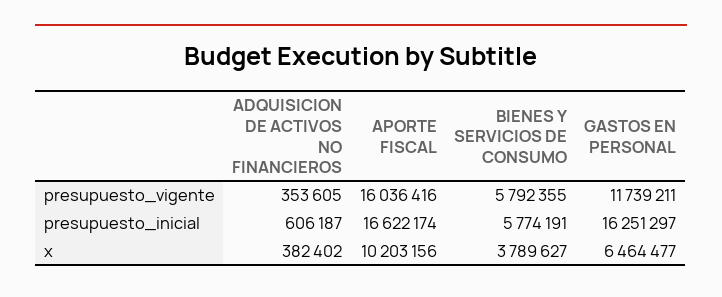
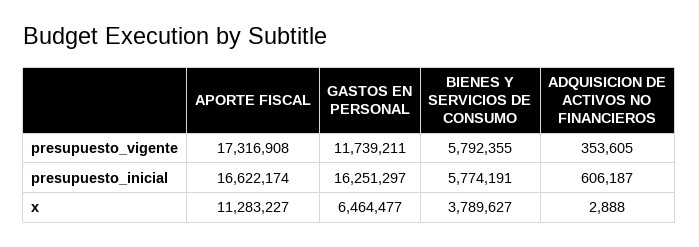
  {
    "ADQUISICION DE ACTIVOS NO FINANCIEROS": {
      "presupuesto_vigente": 353605,
      "presupuesto_inicial": 606187,
-     "x": 382402
+     "x": 2888
    },
    "APORTE FISCAL": {
-     "presupuesto_vigente": 16036416,
+     "presupuesto_vigente": 17316908,
      "presupuesto_inicial": 16622174,
-     "x": 10203156
+     "x": 11283227
    },
    "BIENES Y SERVICIOS DE CONSUMO": {
      "presupuesto_vigente": 5792355,
      "presupuesto_inicial": 5774191,
      "x": 3789627
    },
    "GASTOS EN PERSONAL": {
      "presupuesto_vigente": 11739211,
      "presupuesto_inicial": 16251297,
      "x": 6464477
    }
  }

